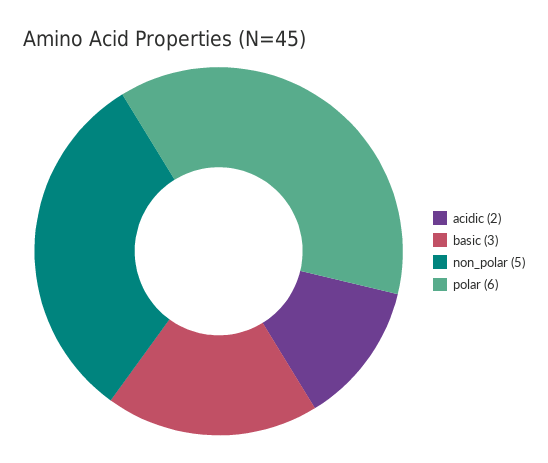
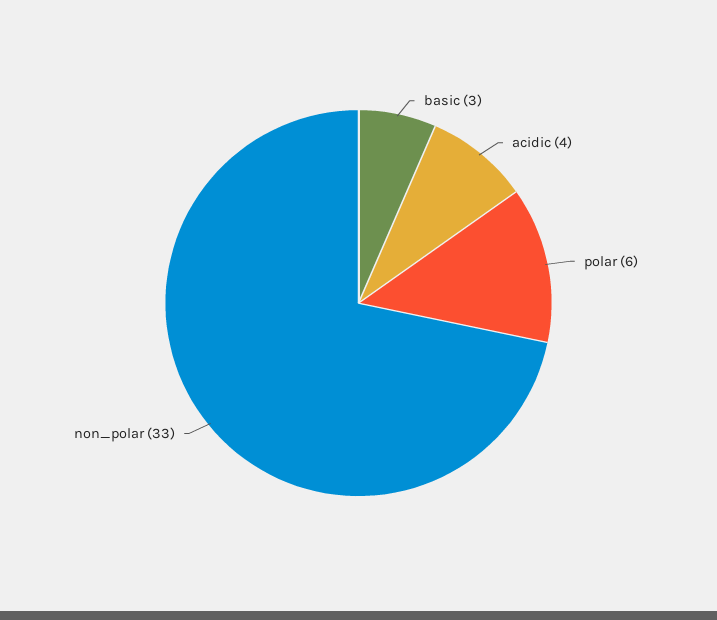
  {
-   "acidic": 2,
+   "acidic": 4,
    "basic": 3,
-   "non_polar": 5,
+   "non_polar": 33,
    "polar": 6
  }

